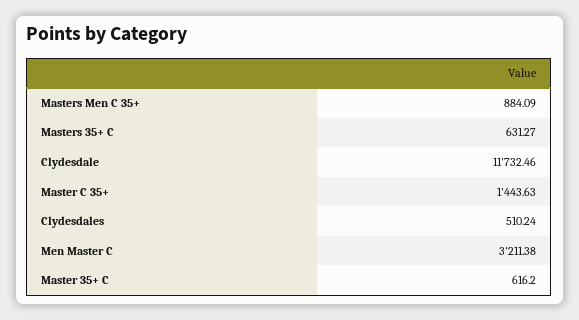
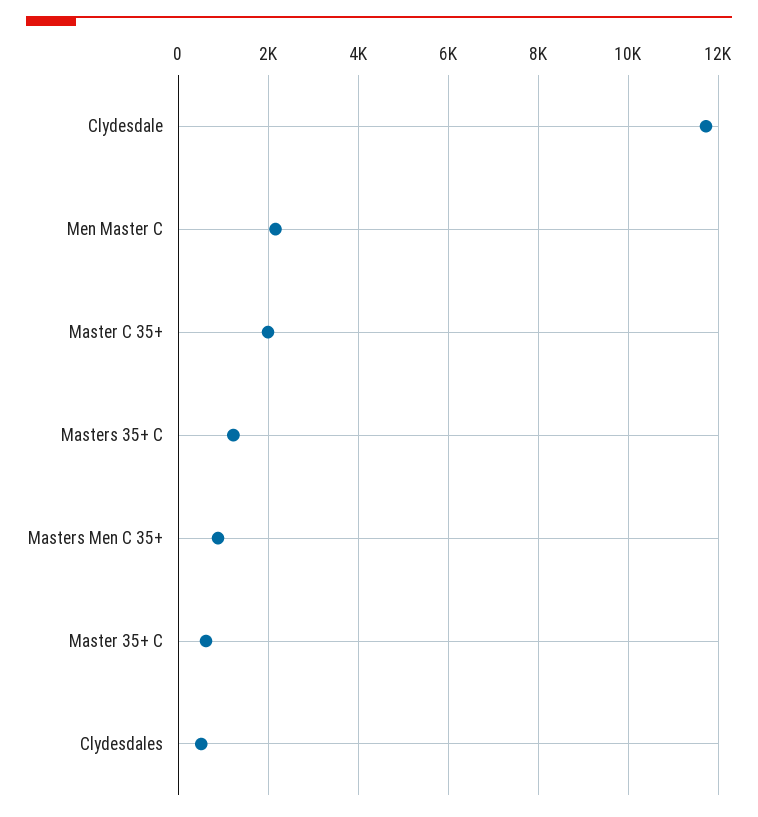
  {
    "Masters Men C 35+": 884.09,
-   "Masters 35+ C": 631.27,
+   "Masters 35+ C": 1200,
    "Clydesdale": 11732.46,
-   "Master C 35+": 1443.63,
+   "Master C 35+": 2000,
    "Clydesdales": 510.24,
-   "Men Master C": 3211.38,
+   "Men Master C": 2200,
    "Master 35+ C": 616.2
  }

